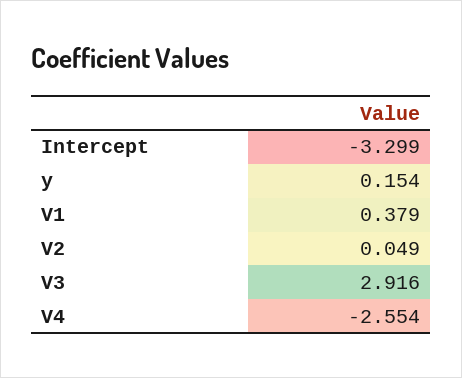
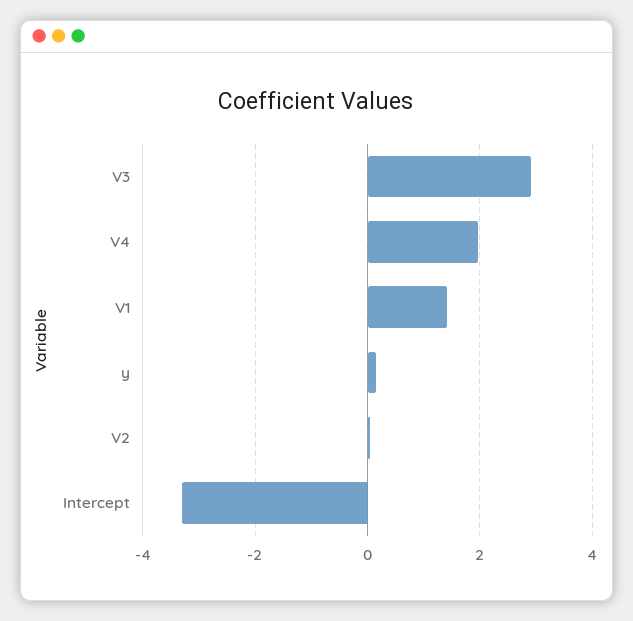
  {
    "Intercept": -3.299,
    "y": 0.154,
-   "V1": 0.379,
+   "V1": 1.4,
    "V2": 0.049,
    "V3": 2.916,
-   "V4": -2.554
+   "V4": 2
  }

